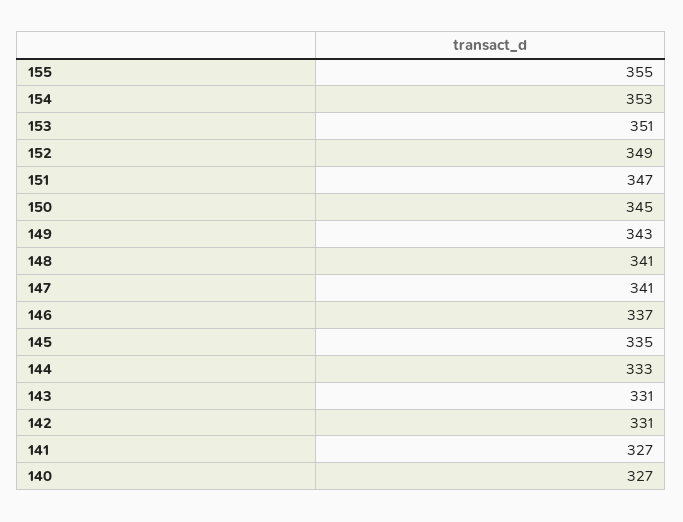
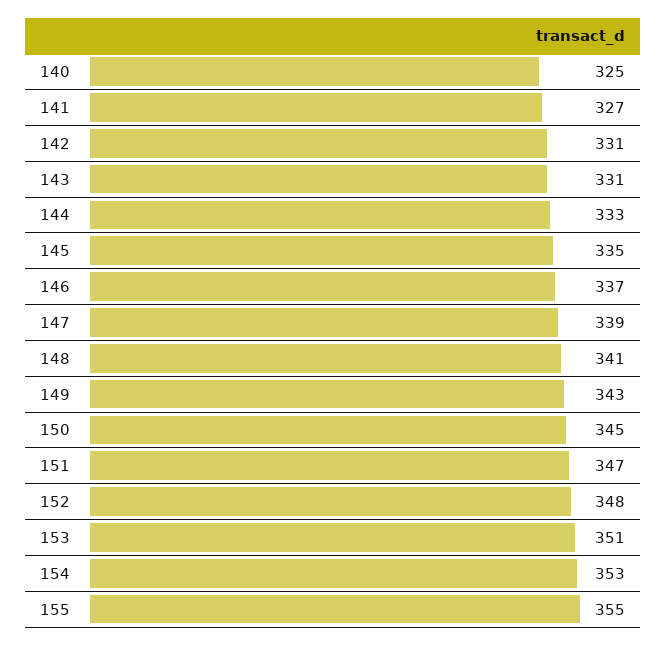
  {
    "155": 355,
    "154": 353,
    "153": 351,
-   "152": 349,
+   "152": 348,
    "151": 347,
    "150": 345,
    "149": 343,
    "148": 341,
-   "147": 341,
+   "147": 339,
    "146": 337,
    "145": 335,
    "144": 333,
    "143": 331,
    "142": 331,
    "141": 327,
-   "140": 327
+   "140": 325
  }

